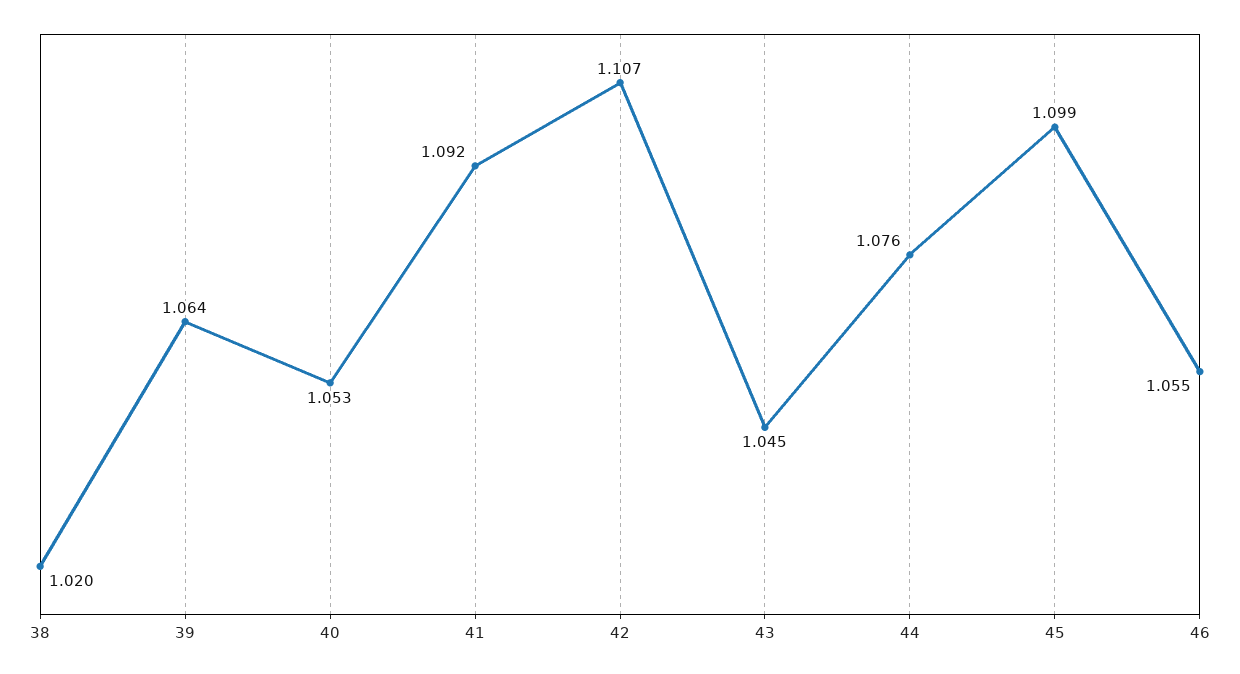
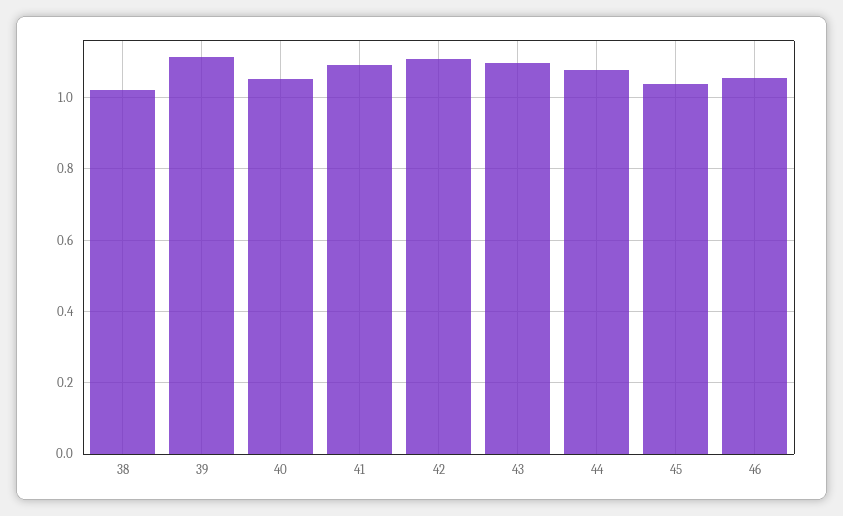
  {
    "38": 1.02,
-   "39": 1.064,
+   "39": 1.12,
    "40": 1.053,
    "41": 1.092,
    "42": 1.107,
-   "43": 1.045,
+   "43": 1.1,
    "44": 1.076,
-   "45": 1.099,
+   "45": 1.04,
    "46": 1.055
  }

